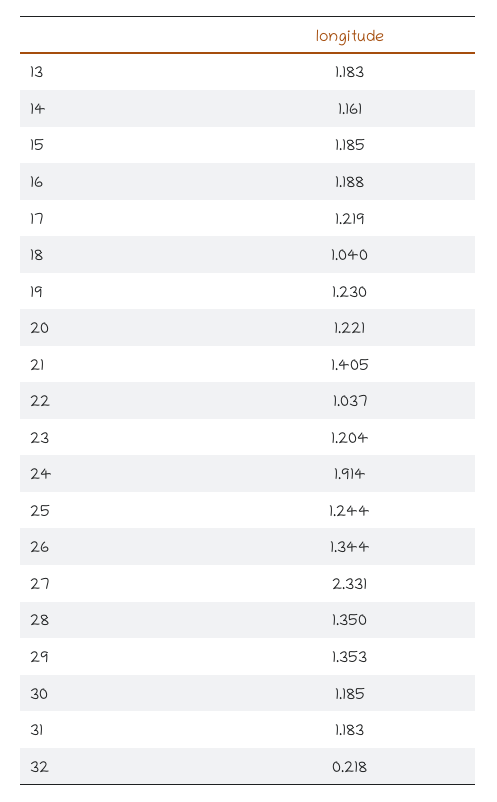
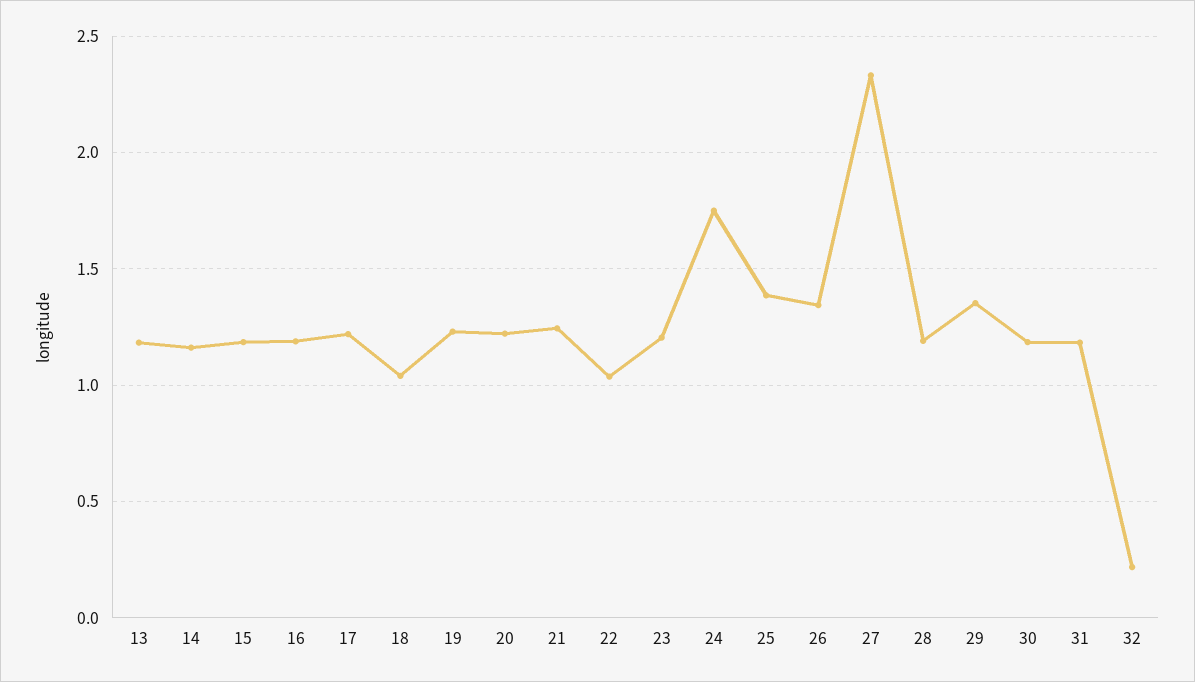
  {
    "13": 1.183,
    "14": 1.161,
    "15": 1.185,
    "16": 1.188,
    "17": 1.219,
    "18": 1.04,
    "19": 1.23,
    "20": 1.221,
-   "21": 1.405,
+   "21": 1.25,
    "22": 1.037,
    "23": 1.204,
-   "24": 1.914,
+   "24": 1.75,
-   "25": 1.244,
+   "25": 1.4,
    "26": 1.344,
    "27": 2.331,
-   "28": 1.35,
+   "28": 1.2,
    "29": 1.353,
    "30": 1.185,
    "31": 1.183,
    "32": 0.218
  }

